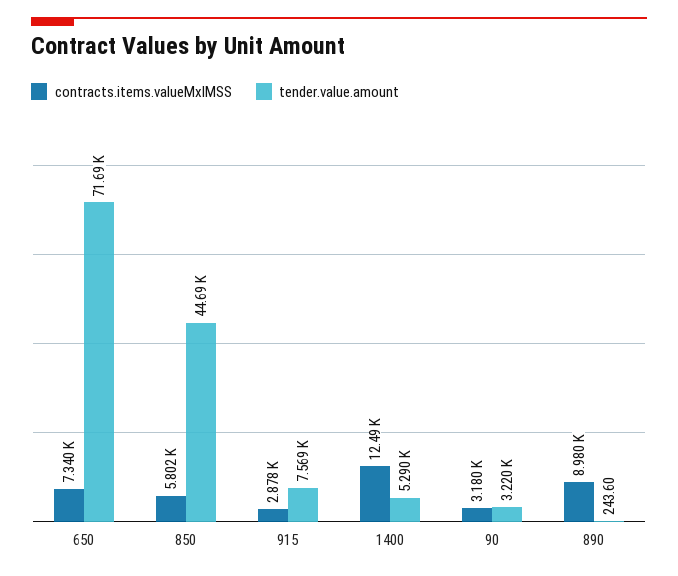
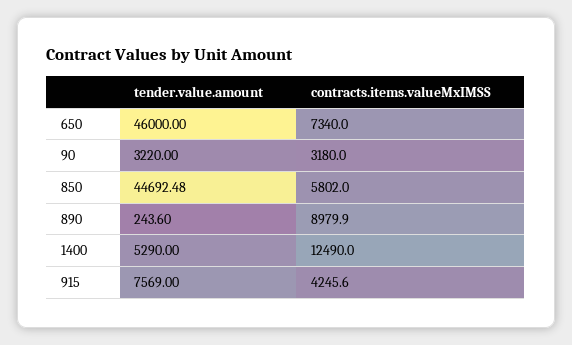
  {
    "contracts.items.valueMxIMSS": {
      "650": 7340,
      "850": 5802,
-     "915": 2878,
+     "915": 4245.6,
      "1400": 12490,
      "90": 3180,
      "890": 8979.9
    },
    "tender.value.amount": {
-     "650": 71690,
+     "650": 46000,
      "850": 44692.48,
      "915": 7569,
      "1400": 5290,
      "90": 3220,
      "890": 243.6
    }
  }

